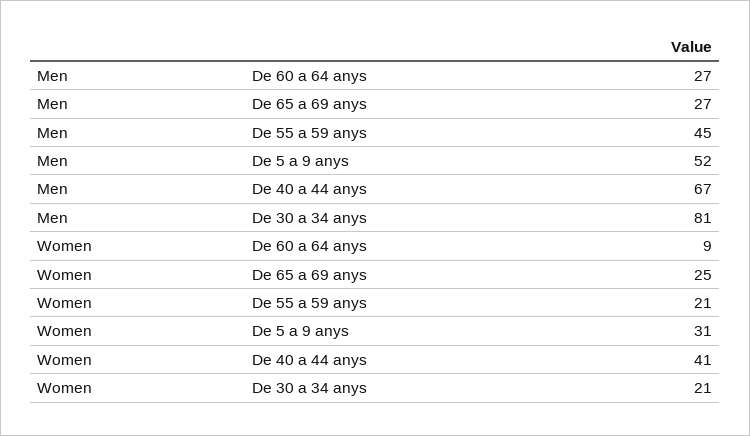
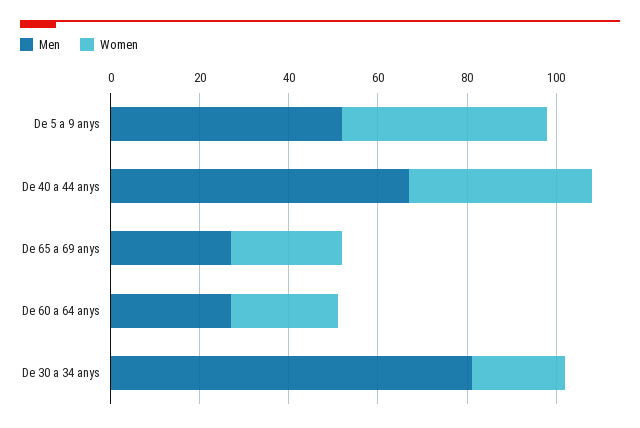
  {
    "Men": {
      "De 60 a 64 anys": 27,
      "De 65 a 69 anys": 27,
-     "De 55 a 59 anys": 45,
      "De 5 a 9 anys": 52,
      "De 40 a 44 anys": 67,
      "De 30 a 34 anys": 81
    },
    "Women": {
-     "De 60 a 64 anys": 9,
+     "De 60 a 64 anys": 25,
      "De 65 a 69 anys": 25,
-     "De 55 a 59 anys": 21,
-     "De 5 a 9 anys": 31,
+     "De 5 a 9 anys": 45,
      "De 40 a 44 anys": 41,
      "De 30 a 34 anys": 21
    }
  }

